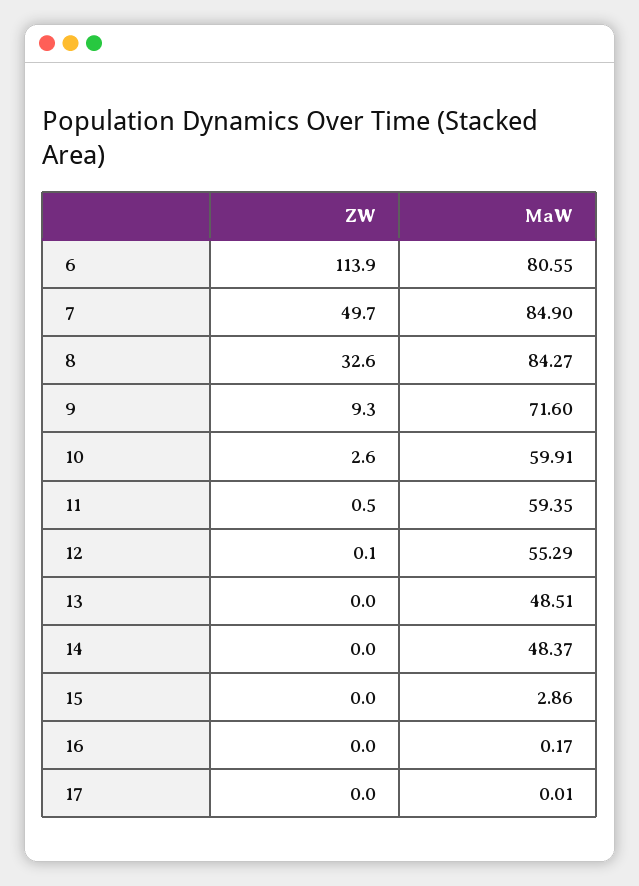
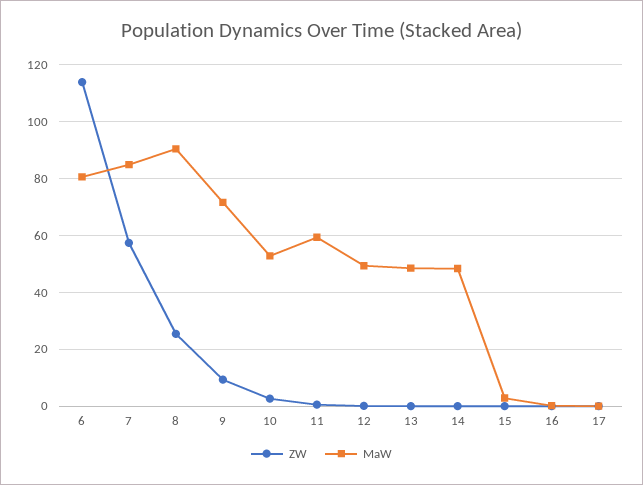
  {
    "ZW": {
      "6": 113.9,
-     "7": 49.7,
+     "7": 57.5,
-     "8": 32.6,
+     "8": 25,
      "9": 9.3,
      "10": 2.6,
      "11": 0.5,
      "12": 0.1,
      "13": 0,
      "14": 0,
      "15": 0,
      "16": 0,
      "17": 0
    },
    "MaW": {
      "6": 80.55,
      "7": 84.9,
-     "8": 84.27,
+     "8": 90,
      "9": 71.6,
-     "10": 59.91,
+     "10": 52.5,
      "11": 59.35,
-     "12": 55.29,
+     "12": 50,
      "13": 48.51,
      "14": 48.37,
      "15": 2.86,
      "16": 0.17,
      "17": 0.01
    }
  }

